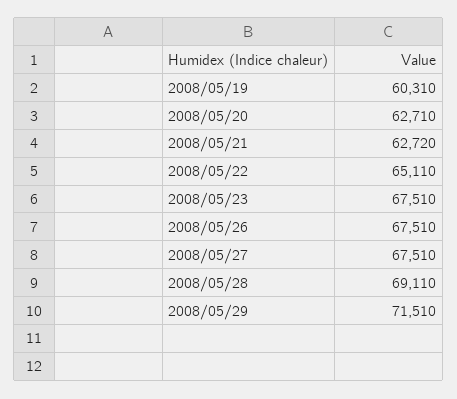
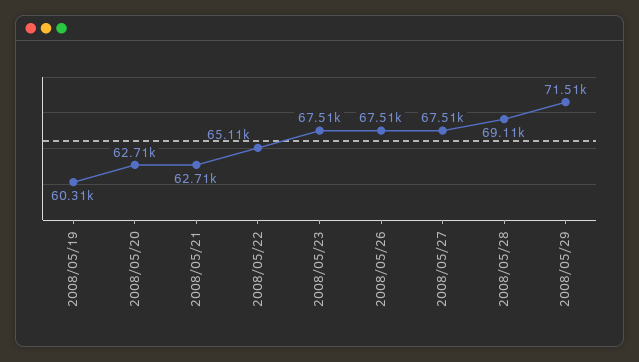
  {
    "2008/05/19": 60310,
    "2008/05/20": 62710,
-   "2008/05/21": 62720,
+   "2008/05/21": 62710,
    "2008/05/22": 65110,
    "2008/05/23": 67510,
    "2008/05/26": 67510,
    "2008/05/27": 67510,
    "2008/05/28": 69110,
    "2008/05/29": 71510
  }

